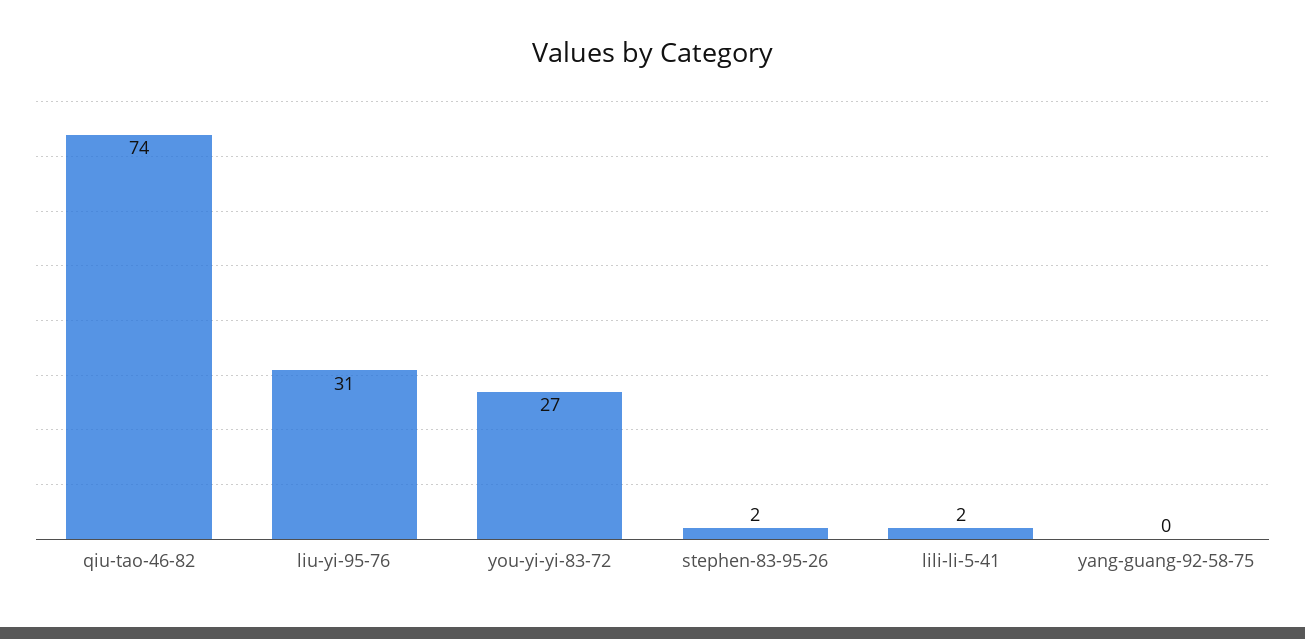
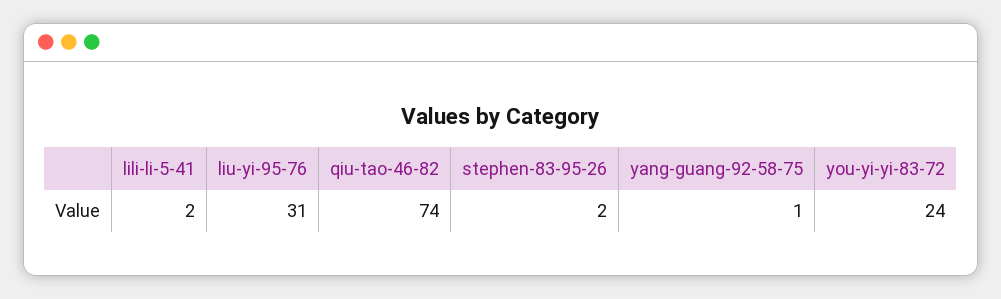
  {
    "qiu-tao-46-82": 74,
    "liu-yi-95-76": 31,
-   "you-yi-yi-83-72": 27,
+   "you-yi-yi-83-72": 24,
    "stephen-83-95-26": 2,
    "lili-li-5-41": 2,
-   "yang-guang-92-58-75": 0
+   "yang-guang-92-58-75": 1
  }

